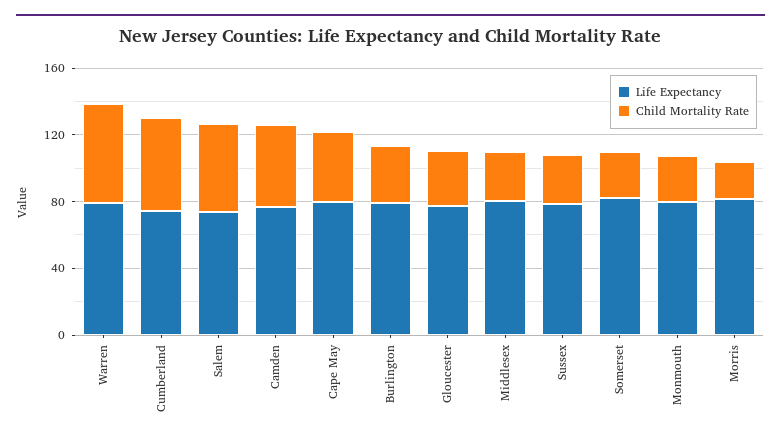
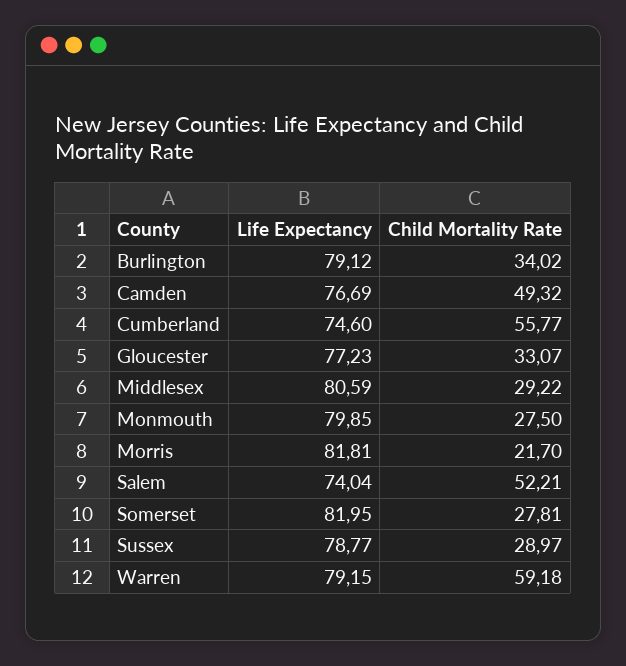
  {
    "Life Expectancy": {
      "Warren": 79.15,
      "Cumberland": 74.6,
      "Salem": 74.04,
      "Camden": 76.69,
-     "Cape May": 80,
      "Burlington": 79.12,
      "Gloucester": 77.23,
      "Middlesex": 80.59,
      "Sussex": 78.77,
      "Somerset": 81.95,
      "Monmouth": 79.85,
      "Morris": 81.81
    },
    "Child Mortality Rate": {
      "Warren": 59.18,
      "Cumberland": 55.77,
      "Salem": 52.21,
      "Camden": 49.32,
-     "Cape May": 40,
      "Burlington": 34.02,
      "Gloucester": 33.07,
      "Middlesex": 29.22,
      "Sussex": 28.97,
      "Somerset": 27.81,
      "Monmouth": 27.5,
      "Morris": 21.7
    }
  }

